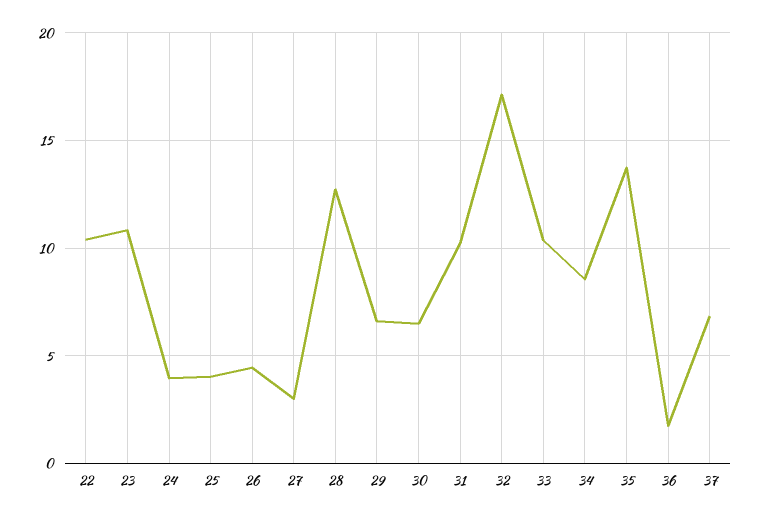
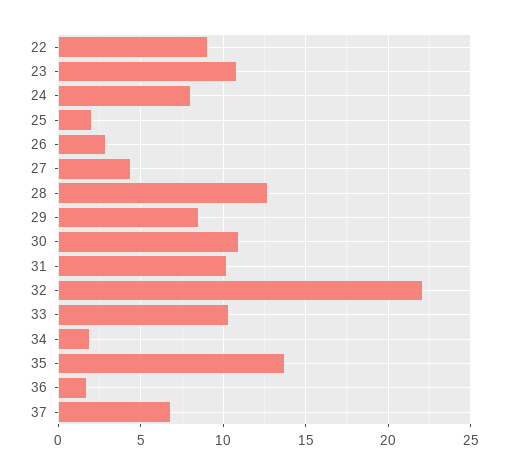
  {
-   "22": 10.5,
+   "22": 9,
    "23": 11,
-   "24": 4,
+   "24": 8,
-   "25": 4,
+   "25": 2,
-   "26": 4.5,
+   "26": 3,
-   "27": 3,
+   "27": 4.5,
    "28": 12.5,
-   "29": 6.5,
+   "29": 8.5,
-   "30": 6.5,
+   "30": 11,
    "31": 10,
-   "32": 17,
+   "32": 22,
    "33": 10.5,
-   "34": 8.5,
+   "34": 2,
    "35": 13.5,
    "36": 2,
    "37": 7
  }

